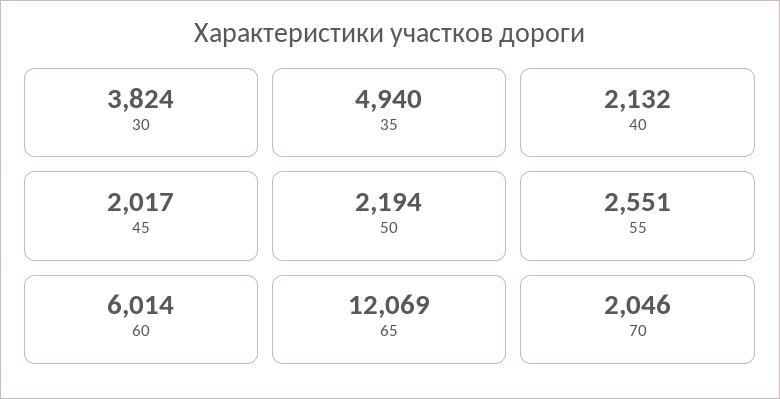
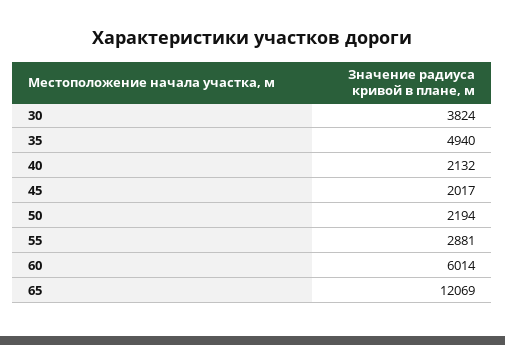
  {
    "30": 3824,
    "35": 4940,
    "40": 2132,
    "45": 2017,
    "50": 2194,
-   "55": 2551,
+   "55": 2881,
    "60": 6014,
-   "65": 12069,
+   "65": 12069
-   "70": 2046
  }

